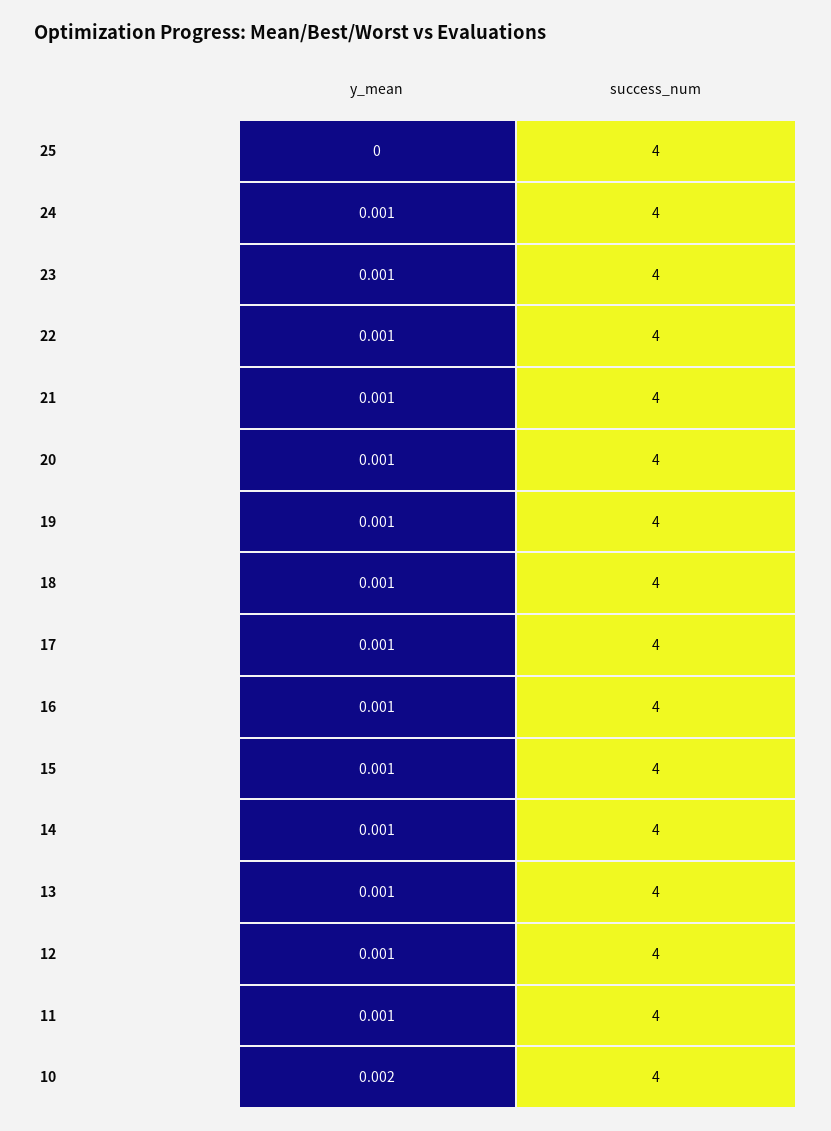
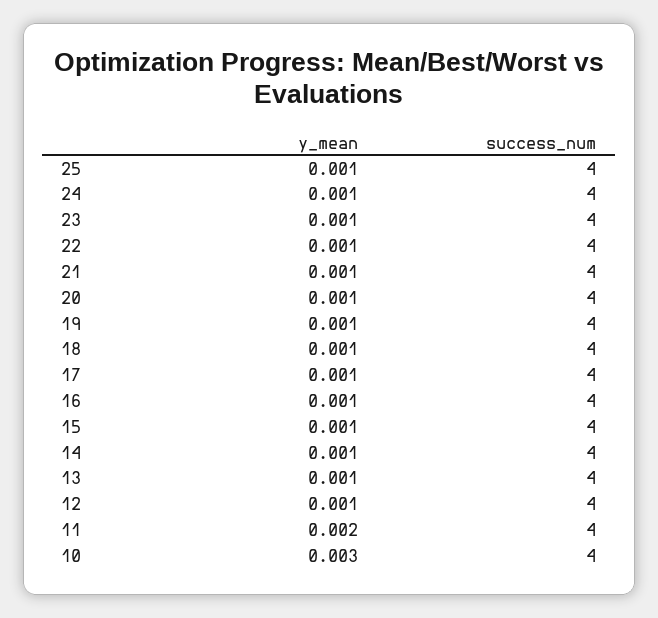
  {
    "y_mean": {
-     "25": 0,
+     "25": 0.001,
      "24": 0.001,
      "23": 0.001,
      "22": 0.001,
      "21": 0.001,
      "20": 0.001,
      "19": 0.001,
      "18": 0.001,
      "17": 0.001,
      "16": 0.001,
      "15": 0.001,
      "14": 0.001,
      "13": 0.001,
      "12": 0.001,
-     "11": 0.001,
+     "11": 0.002,
-     "10": 0.002
+     "10": 0.003
    },
    "success_num": {
      "25": 4,
      "24": 4,
      "23": 4,
      "22": 4,
      "21": 4,
      "20": 4,
      "19": 4,
      "18": 4,
      "17": 4,
      "16": 4,
      "15": 4,
      "14": 4,
      "13": 4,
      "12": 4,
      "11": 4,
      "10": 4
    }
  }

